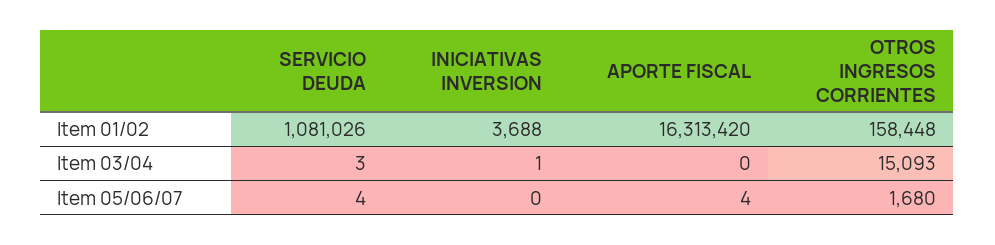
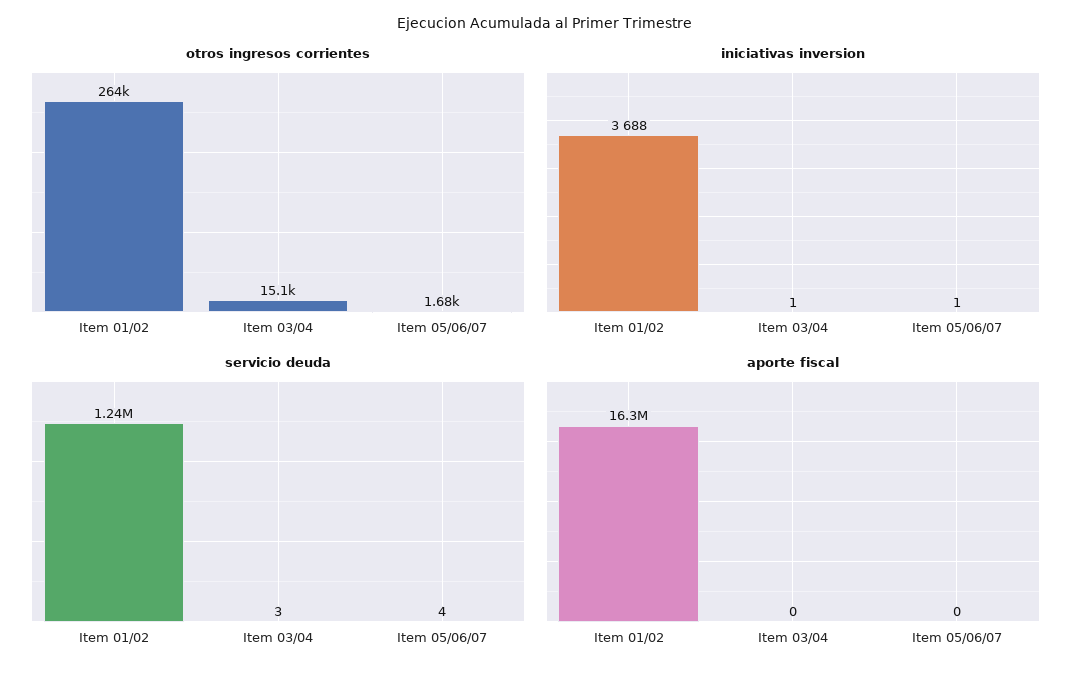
  {
    "SERVICIO DEUDA": {
-     "Item 01/02": 1081026,
+     "Item 01/02": 1240000,
      "Item 03/04": 3,
      "Item 05/06/07": 4
    },
    "INICIATIVAS INVERSION": {
      "Item 01/02": 3688,
      "Item 03/04": 1,
-     "Item 05/06/07": 0
+     "Item 05/06/07": 1
    },
    "APORTE FISCAL": {
      "Item 01/02": 16313420,
      "Item 03/04": 0,
-     "Item 05/06/07": 4
+     "Item 05/06/07": 0
    },
    "OTROS INGRESOS CORRIENTES": {
-     "Item 01/02": 158448,
+     "Item 01/02": 264000,
      "Item 03/04": 15093,
      "Item 05/06/07": 1680
    }
  }

